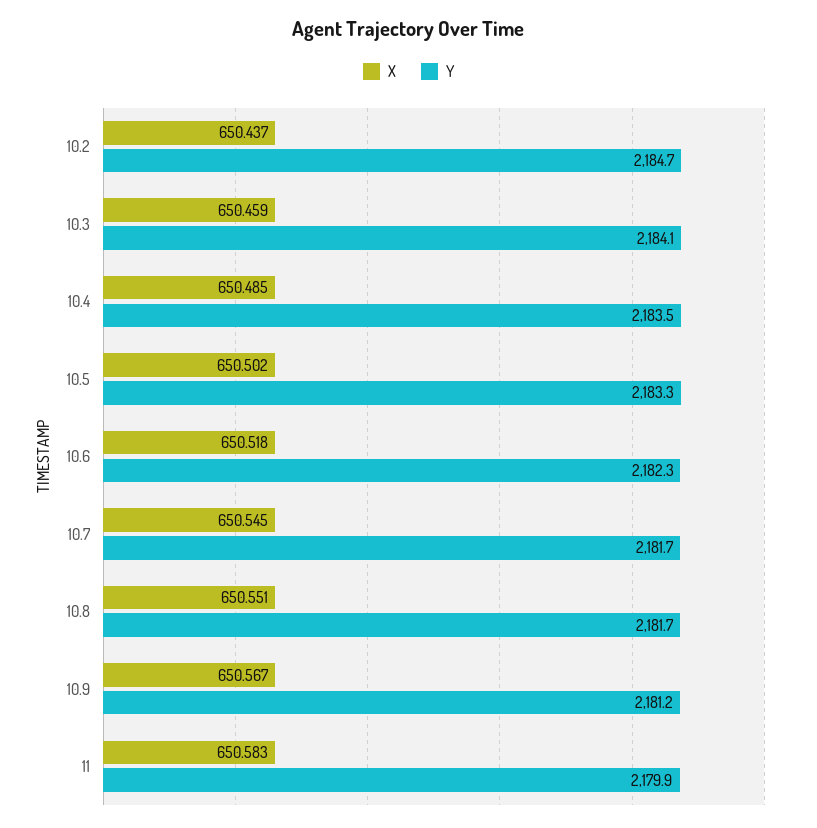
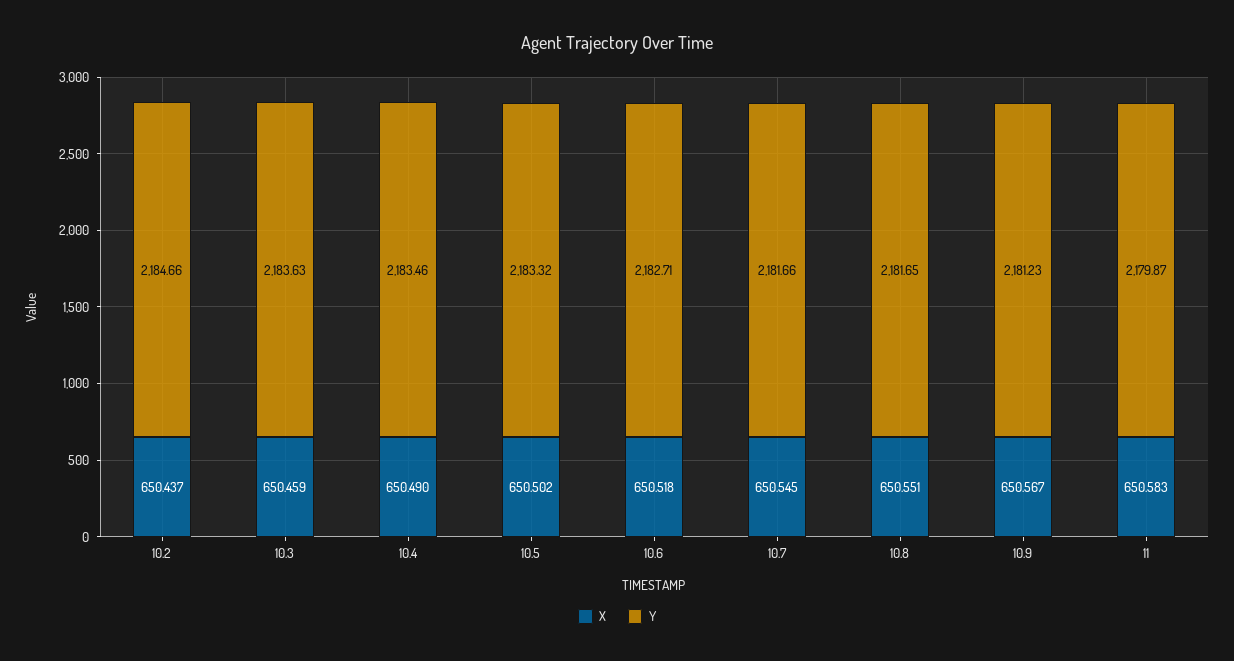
  {
    "X": {
      "10.2": 650.437,
      "10.3": 650.459,
-     "10.4": 650.485,
+     "10.4": 650.49,
      "10.5": 650.502,
      "10.6": 650.518,
      "10.7": 650.545,
      "10.8": 650.551,
      "10.9": 650.567,
      "11": 650.583
    },
    "Y": {
      "10.2": 2184.66,
-     "10.3": 2184.1,
+     "10.3": 2183.63,
      "10.4": 2183.46,
      "10.5": 2183.32,
-     "10.6": 2182.3,
+     "10.6": 2182.71,
      "10.7": 2181.66,
      "10.8": 2181.65,
      "10.9": 2181.23,
      "11": 2179.87
    }
  }

